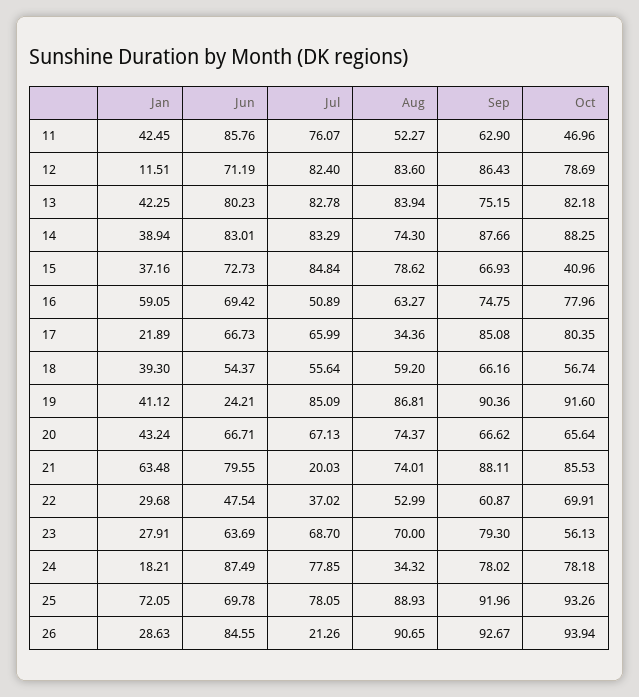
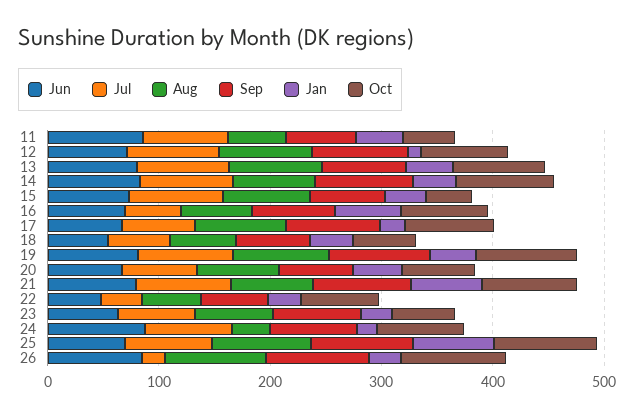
  {
    "Jan": {
      "11": 42.45,
      "12": 11.51,
      "13": 42.25,
      "14": 38.94,
      "15": 37.16,
      "16": 59.05,
      "17": 21.89,
      "18": 39.3,
      "19": 41.12,
      "20": 43.24,
      "21": 63.48,
      "22": 29.68,
      "23": 27.91,
      "24": 18.21,
      "25": 72.05,
      "26": 28.63
    },
    "Jun": {
      "11": 85.76,
      "12": 71.19,
      "13": 80.23,
      "14": 83.01,
      "15": 72.73,
      "16": 69.42,
      "17": 66.73,
      "18": 54.37,
-     "19": 24.21,
+     "19": 80,
      "20": 66.71,
      "21": 79.55,
      "22": 47.54,
      "23": 63.69,
      "24": 87.49,
      "25": 69.78,
      "26": 84.55
    },
    "Jul": {
      "11": 76.07,
      "12": 82.4,
      "13": 82.78,
      "14": 83.29,
      "15": 84.84,
      "16": 50.89,
      "17": 65.99,
      "18": 55.64,
      "19": 85.09,
      "20": 67.13,
-     "21": 20.03,
+     "21": 80,
      "22": 37.02,
      "23": 68.7,
      "24": 77.85,
      "25": 78.05,
      "26": 21.26
    },
    "Aug": {
      "11": 52.27,
      "12": 83.6,
      "13": 83.94,
      "14": 74.3,
      "15": 78.62,
      "16": 63.27,
-     "17": 34.36,
+     "17": 80,
      "18": 59.2,
      "19": 86.81,
      "20": 74.37,
      "21": 74.01,
      "22": 52.99,
      "23": 70,
      "24": 34.32,
      "25": 88.93,
      "26": 90.65
    },
    "Sep": {
      "11": 62.9,
      "12": 86.43,
      "13": 75.15,
      "14": 87.66,
      "15": 66.93,
      "16": 74.75,
      "17": 85.08,
      "18": 66.16,
      "19": 90.36,
      "20": 66.62,
      "21": 88.11,
      "22": 60.87,
      "23": 79.3,
      "24": 78.02,
      "25": 91.96,
      "26": 92.67
    },
    "Oct": {
      "11": 46.96,
      "12": 78.69,
      "13": 82.18,
      "14": 88.25,
      "15": 40.96,
      "16": 77.96,
      "17": 80.35,
      "18": 56.74,
      "19": 91.6,
      "20": 65.64,
      "21": 85.53,
      "22": 69.91,
      "23": 56.13,
      "24": 78.18,
      "25": 93.26,
      "26": 93.94
    }
  }

